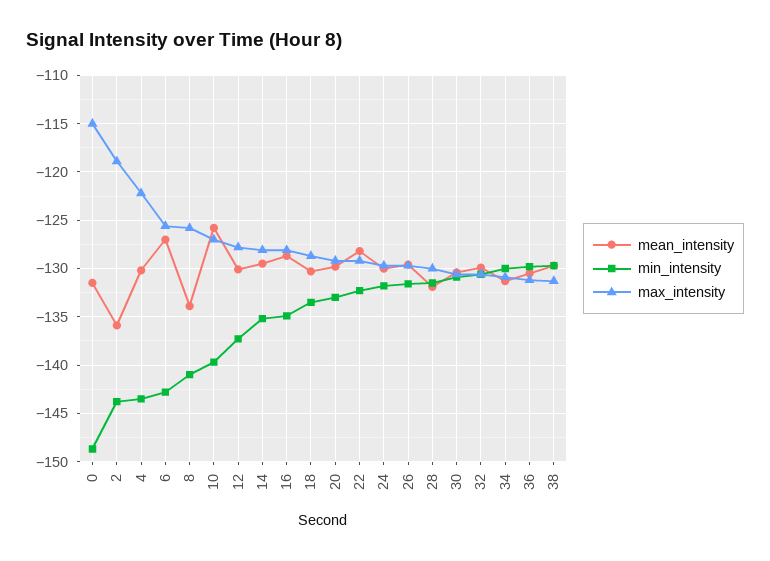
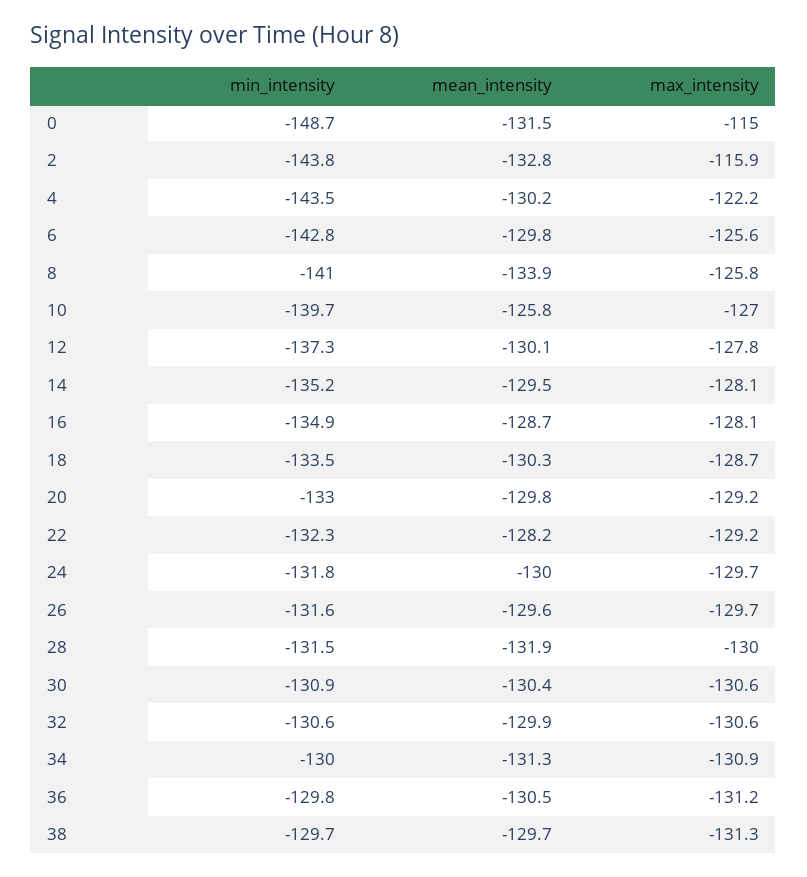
  {
    "mean_intensity": {
      "0": -131.5,
-     "2": -136,
+     "2": -132.8,
      "4": -130.2,
-     "6": -127,
+     "6": -129.8,
      "8": -133.9,
      "10": -125.8,
      "12": -130.1,
      "14": -129.5,
      "16": -128.7,
      "18": -130.3,
      "20": -129.8,
      "22": -128.2,
      "24": -130,
      "26": -129.6,
      "28": -131.9,
      "30": -130.4,
      "32": -129.9,
      "34": -131.3,
      "36": -130.5,
      "38": -129.7
    },
    "min_intensity": {
      "0": -148.7,
      "2": -143.8,
      "4": -143.5,
      "6": -142.8,
      "8": -141,
      "10": -139.7,
      "12": -137.3,
      "14": -135.2,
      "16": -134.9,
      "18": -133.5,
      "20": -133,
      "22": -132.3,
      "24": -131.8,
      "26": -131.6,
      "28": -131.5,
      "30": -130.9,
      "32": -130.6,
      "34": -130,
      "36": -129.8,
      "38": -129.7
    },
    "max_intensity": {
      "0": -115,
-     "2": -119,
+     "2": -115.9,
      "4": -122.2,
      "6": -125.6,
      "8": -125.8,
      "10": -127,
      "12": -127.8,
      "14": -128.1,
      "16": -128.1,
      "18": -128.7,
      "20": -129.2,
      "22": -129.2,
      "24": -129.7,
      "26": -129.7,
      "28": -130,
      "30": -130.6,
      "32": -130.6,
      "34": -130.9,
      "36": -131.2,
      "38": -131.3
    }
  }

